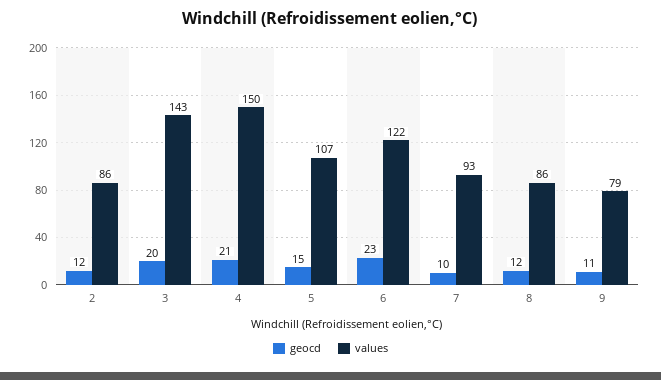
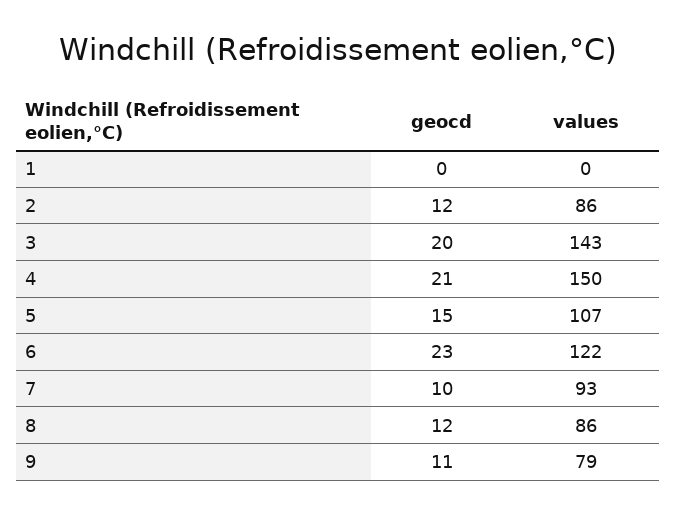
  {
    "geocd": {
      "2": 12,
      "3": 20,
      "4": 21,
      "5": 15,
      "6": 23,
      "7": 10,
      "8": 12,
-     "9": 11
+     "9": 11,
+     "1": 0
    },
    "values": {
      "2": 86,
      "3": 143,
      "4": 150,
      "5": 107,
      "6": 122,
      "7": 93,
      "8": 86,
-     "9": 79
+     "9": 79,
+     "1": 0
    }
  }

